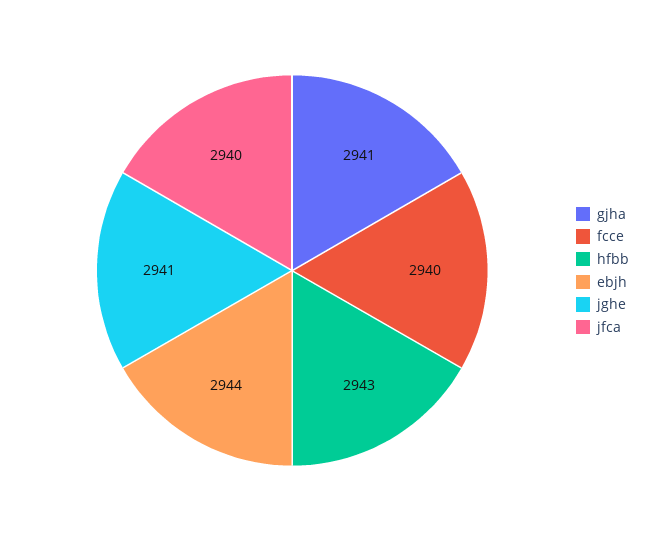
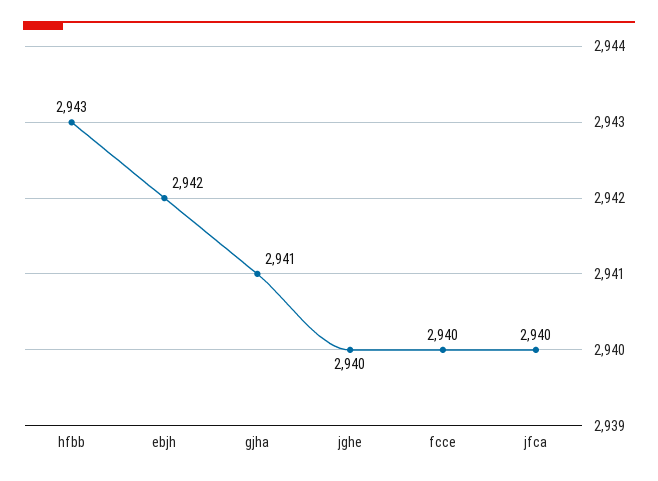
  {
    "gjha": 2941,
    "fcce": 2940,
    "hfbb": 2943,
-   "ebjh": 2944,
+   "ebjh": 2942,
-   "jghe": 2941,
+   "jghe": 2940,
    "jfca": 2940
  }

